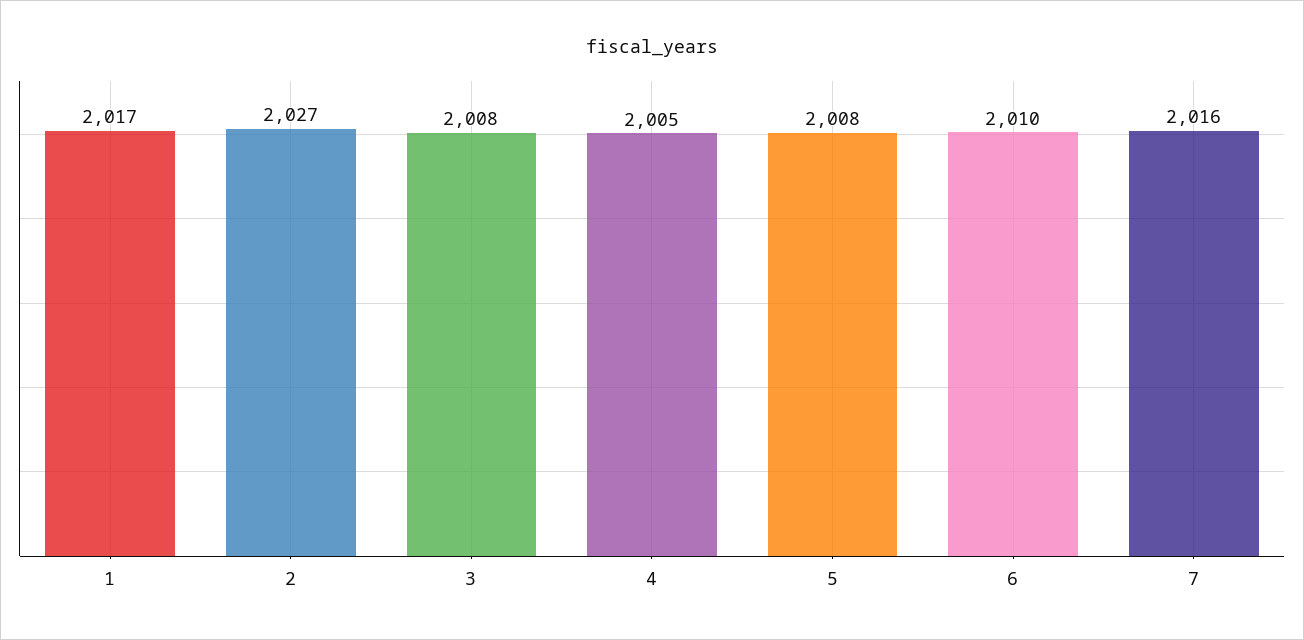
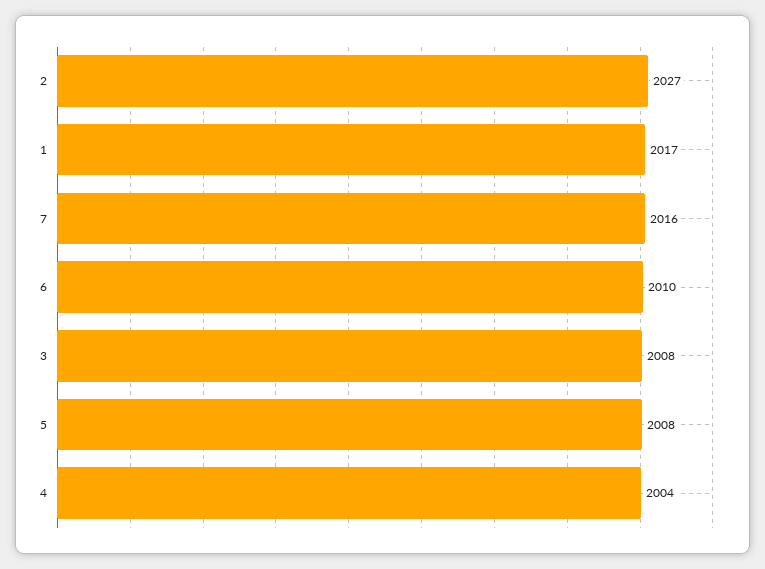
  {
    "1": 2017,
    "2": 2027,
    "3": 2008,
-   "4": 2005,
+   "4": 2004,
    "5": 2008,
    "6": 2010,
    "7": 2016
  }

